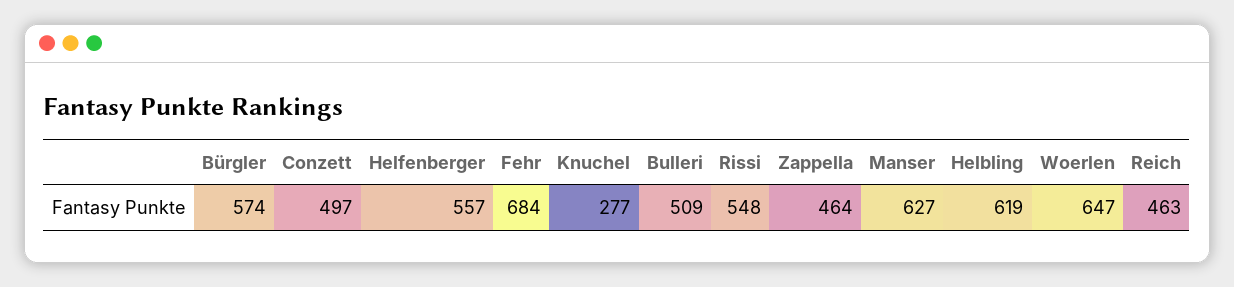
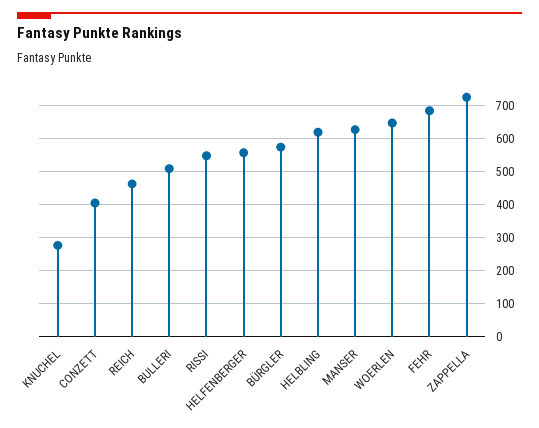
  {
    "Bürgler": 574,
-   "Conzett": 497,
+   "Conzett": 400,
    "Helfenberger": 557,
    "Fehr": 684,
    "Knuchel": 277,
    "Bulleri": 509,
    "Rissi": 548,
-   "Zappella": 464,
+   "Zappella": 720,
    "Manser": 627,
    "Helbling": 619,
    "Woerlen": 647,
    "Reich": 463
  }

